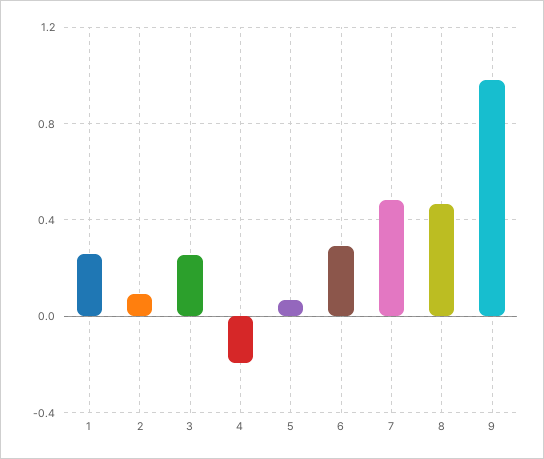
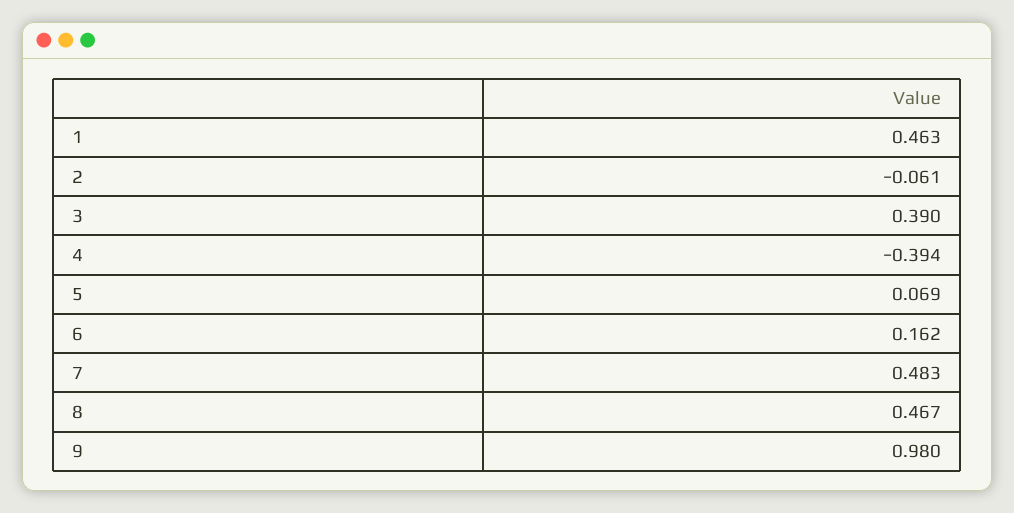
  {
-   "1": 0.25,
+   "1": 0.463,
-   "2": 0.1,
+   "2": -0.061,
-   "3": 0.25,
+   "3": 0.39,
-   "4": -0.2,
+   "4": -0.394,
    "5": 0.069,
-   "6": 0.3,
+   "6": 0.162,
    "7": 0.483,
    "8": 0.467,
    "9": 0.98
  }

